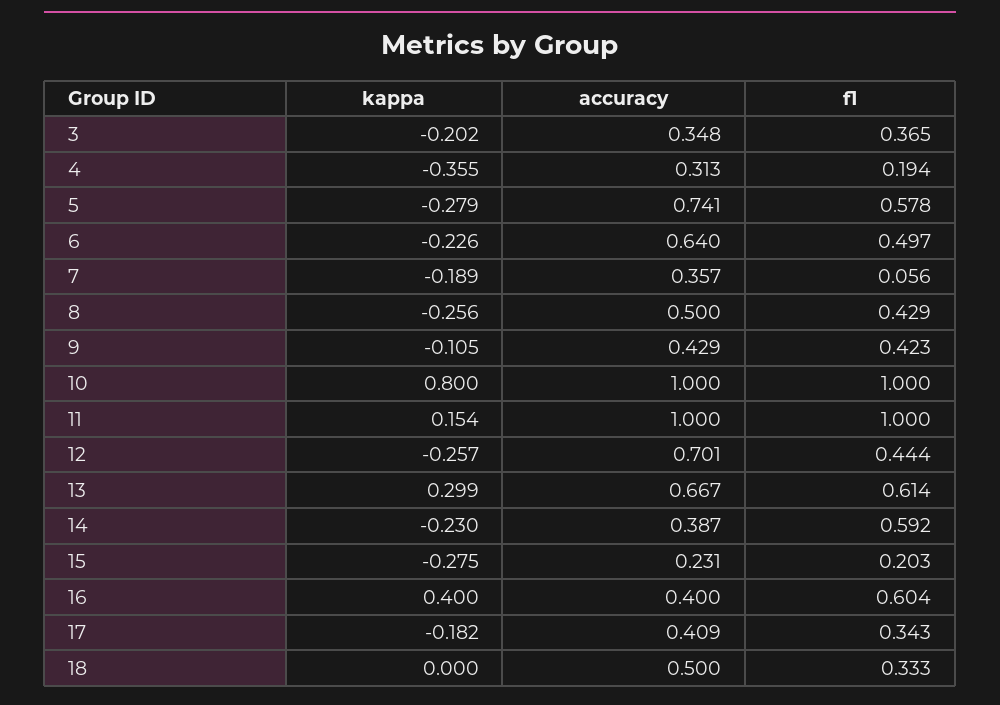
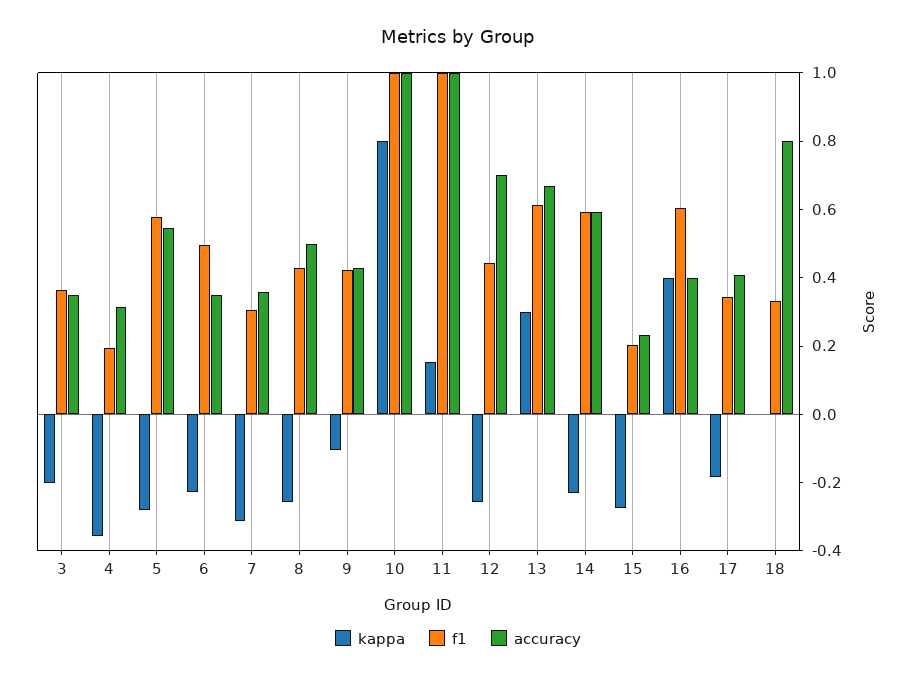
  {
    "kappa": {
      "3": -0.202,
      "4": -0.355,
      "5": -0.279,
      "6": -0.226,
-     "7": -0.189,
+     "7": -0.3,
      "8": -0.256,
      "9": -0.105,
      "10": 0.8,
      "11": 0.154,
      "12": -0.257,
      "13": 0.299,
      "14": -0.23,
      "15": -0.275,
      "16": 0.4,
      "17": -0.182,
      "18": 0
    },
    "accuracy": {
      "3": 0.348,
      "4": 0.313,
-     "5": 0.741,
+     "5": 0.55,
-     "6": 0.64,
+     "6": 0.35,
      "7": 0.357,
      "8": 0.5,
      "9": 0.429,
      "10": 1,
      "11": 1,
      "12": 0.701,
      "13": 0.667,
-     "14": 0.387,
+     "14": 0.6,
      "15": 0.231,
      "16": 0.4,
      "17": 0.409,
-     "18": 0.5
+     "18": 0.8
    },
    "f1": {
      "3": 0.365,
      "4": 0.194,
      "5": 0.578,
      "6": 0.497,
-     "7": 0.056,
+     "7": 0.3,
      "8": 0.429,
      "9": 0.423,
      "10": 1,
      "11": 1,
      "12": 0.444,
      "13": 0.614,
      "14": 0.592,
      "15": 0.203,
      "16": 0.604,
      "17": 0.343,
      "18": 0.333
    }
  }

